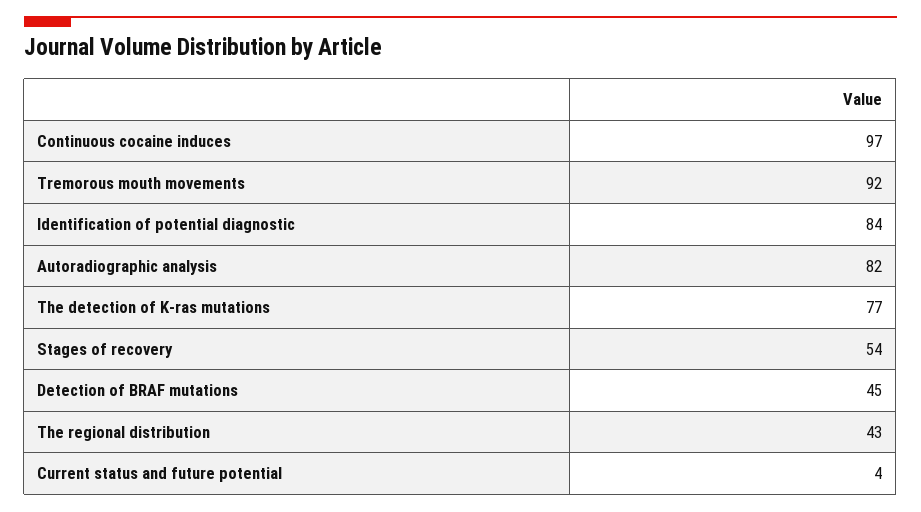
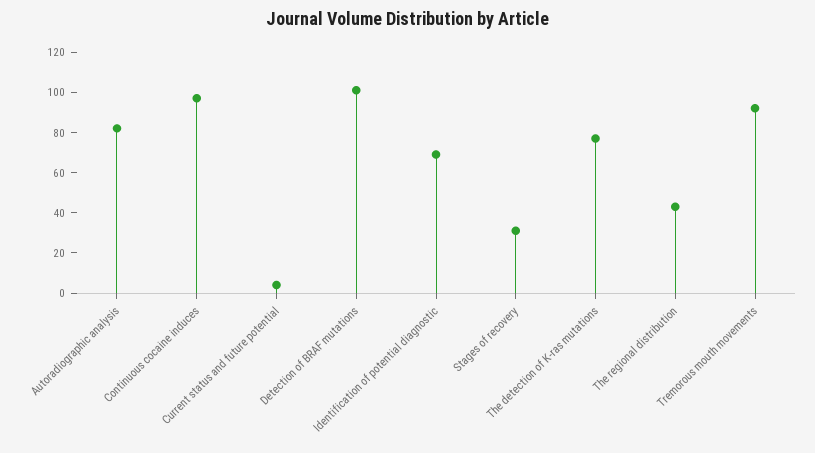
  {
    "Continuous cocaine induces": 97,
    "Tremorous mouth movements": 92,
-   "Identification of potential diagnostic": 84,
+   "Identification of potential diagnostic": 70,
    "Autoradiographic analysis": 82,
    "The detection of K-ras mutations": 77,
-   "Stages of recovery": 54,
+   "Stages of recovery": 30,
-   "Detection of BRAF mutations": 45,
+   "Detection of BRAF mutations": 100,
    "The regional distribution": 43,
    "Current status and future potential": 4
  }

